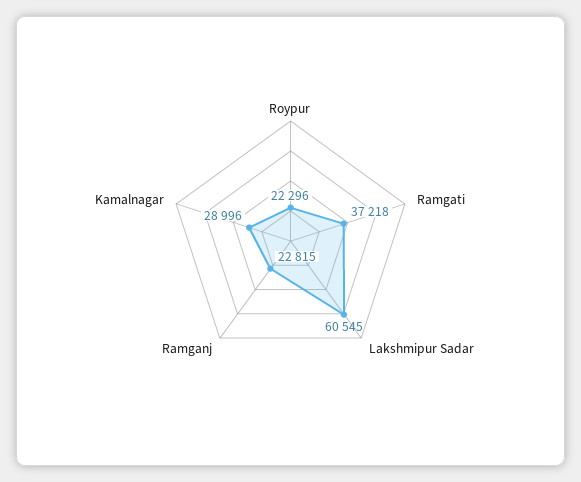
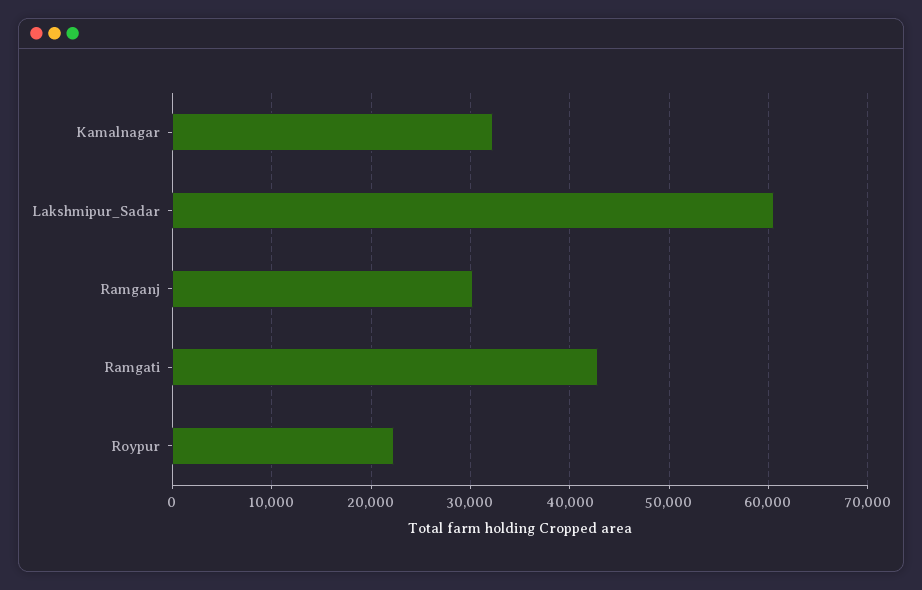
  {
    "Roypur": 22296,
-   "Ramgati": 37218,
+   "Ramgati": 43000,
    "Lakshmipur Sadar": 60545,
-   "Ramganj": 22815,
+   "Ramganj": 30000,
-   "Kamalnagar": 28996
+   "Kamalnagar": 32000
  }

